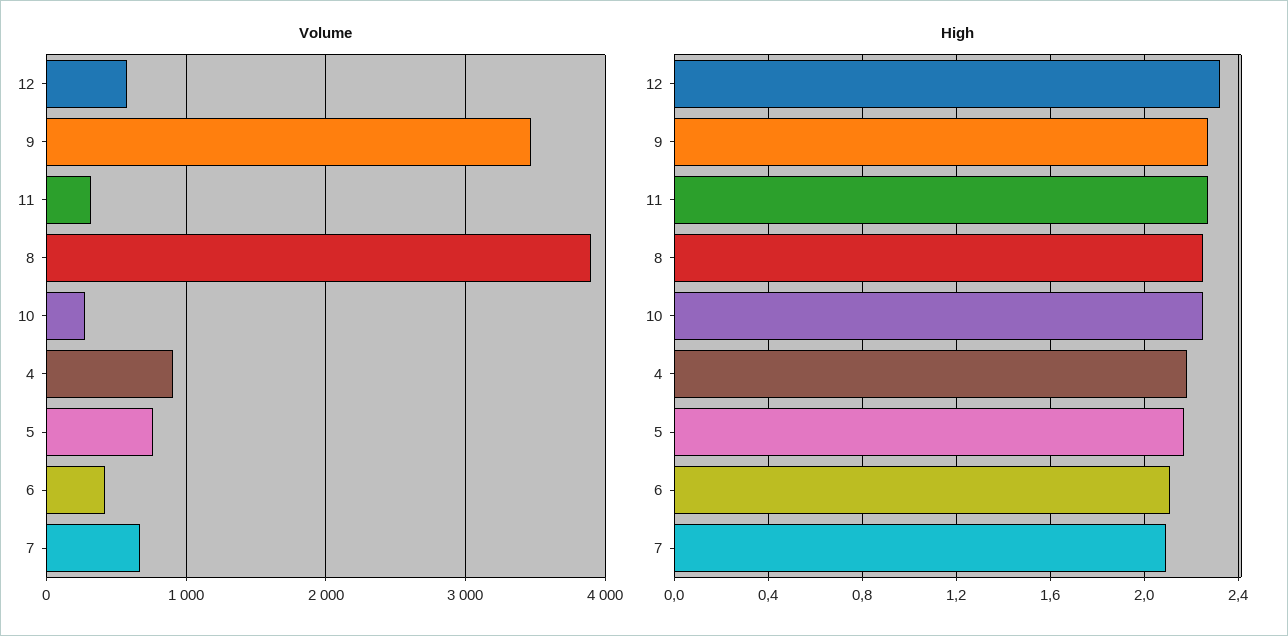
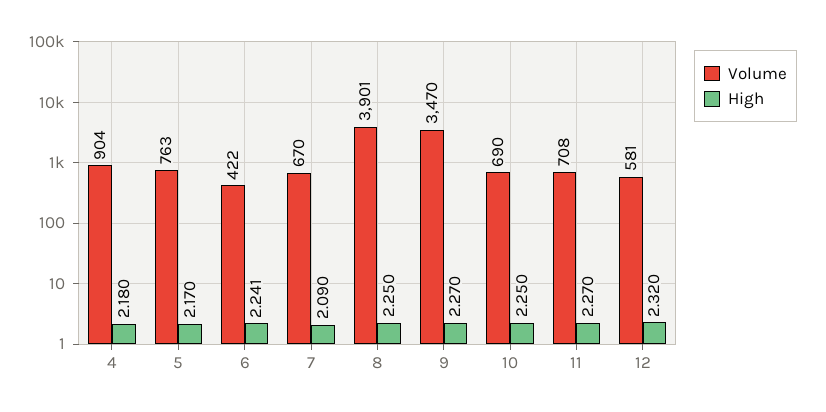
  {
    "Volume": {
      "12": 581,
      "9": 3470,
-     "11": 300,
+     "11": 708,
      "8": 3901,
-     "10": 300,
+     "10": 690,
      "4": 904,
      "5": 763,
      "6": 422,
      "7": 670
    },
    "High": {
      "12": 2.32,
      "9": 2.27,
      "11": 2.27,
      "8": 2.25,
      "10": 2.25,
      "4": 2.18,
      "5": 2.17,
-     "6": 2.1,
+     "6": 2.241,
      "7": 2.09
    }
  }

